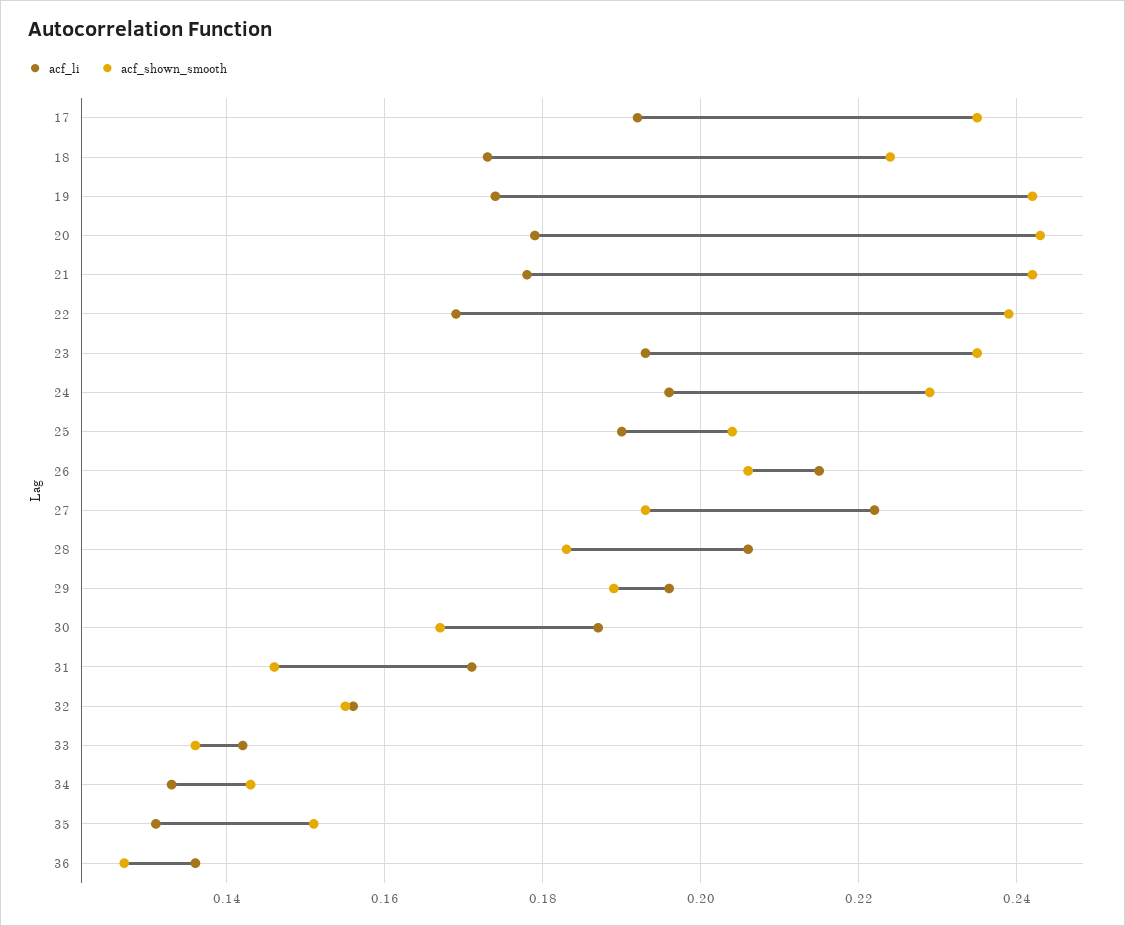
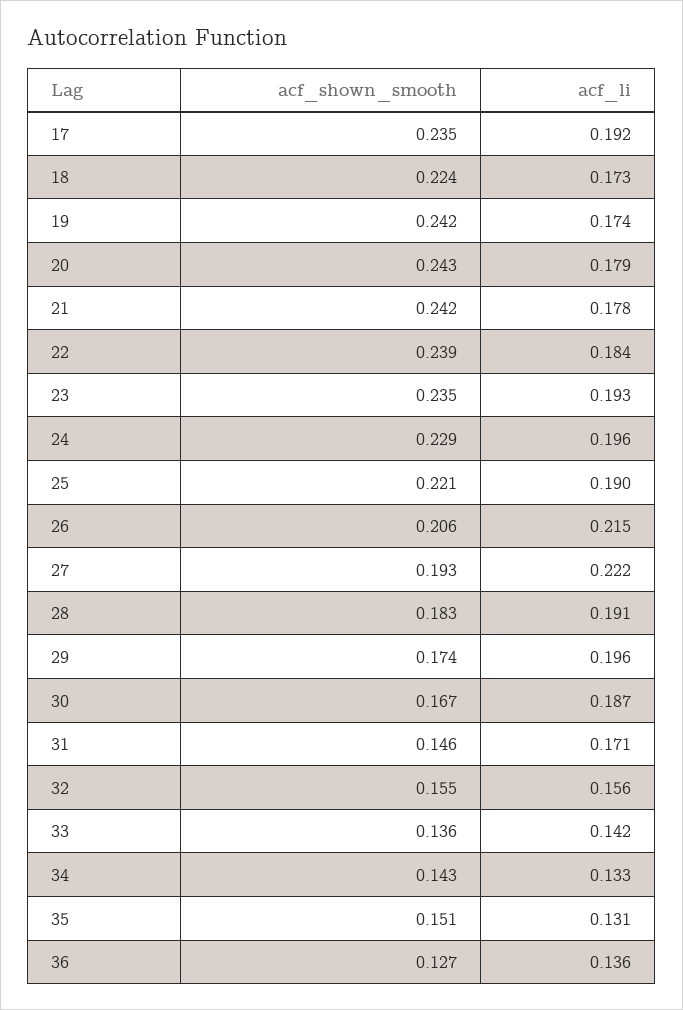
  {
    "acf_li": {
      "17": 0.192,
      "18": 0.173,
      "19": 0.174,
      "20": 0.179,
      "21": 0.178,
-     "22": 0.17,
+     "22": 0.184,
      "23": 0.193,
      "24": 0.196,
      "25": 0.19,
      "26": 0.215,
      "27": 0.222,
-     "28": 0.205,
+     "28": 0.191,
      "29": 0.196,
      "30": 0.187,
      "31": 0.171,
      "32": 0.156,
      "33": 0.142,
      "34": 0.133,
      "35": 0.131,
      "36": 0.136
    },
    "acf_shown_smooth": {
      "17": 0.235,
      "18": 0.224,
      "19": 0.242,
      "20": 0.243,
      "21": 0.242,
      "22": 0.239,
      "23": 0.235,
      "24": 0.229,
-     "25": 0.205,
+     "25": 0.221,
      "26": 0.206,
      "27": 0.193,
      "28": 0.183,
-     "29": 0.19,
+     "29": 0.174,
      "30": 0.167,
      "31": 0.146,
      "32": 0.155,
      "33": 0.136,
      "34": 0.143,
      "35": 0.151,
      "36": 0.127
    }
  }

